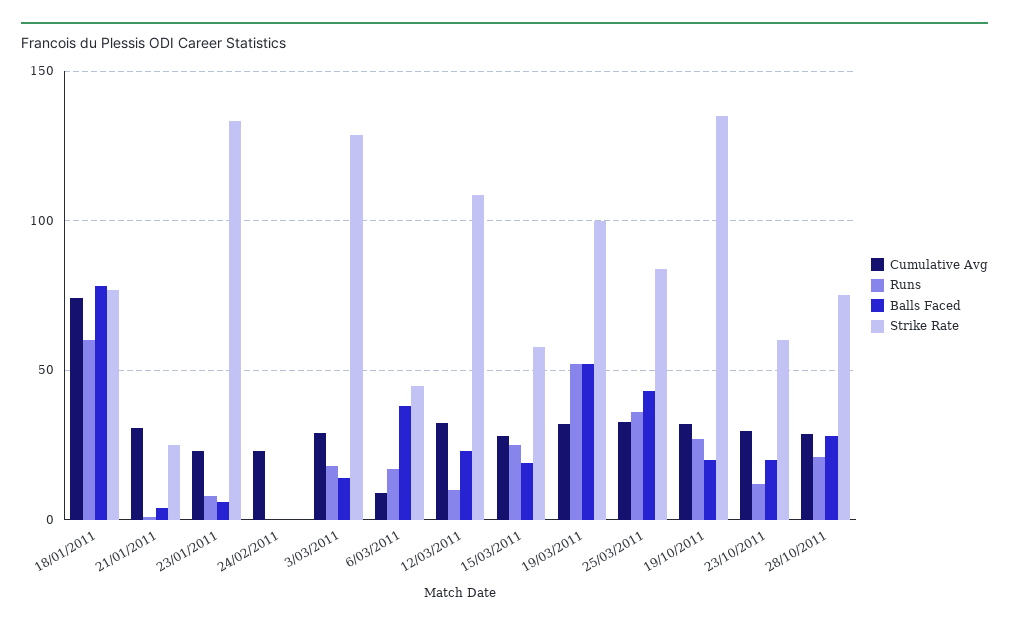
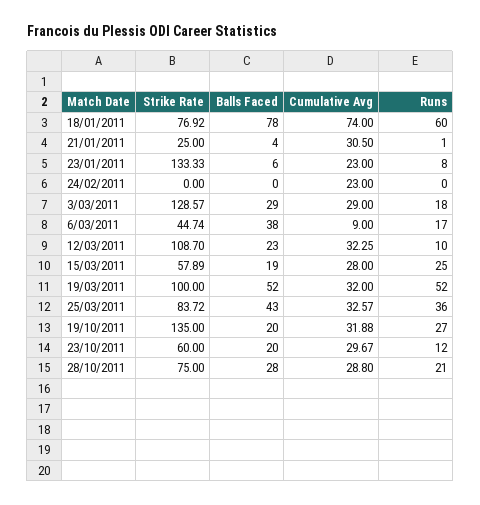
  {
    "Cumulative Avg": {
      "18/01/2011": 74,
      "21/01/2011": 30.5,
      "23/01/2011": 23,
      "24/02/2011": 23,
      "3/03/2011": 29,
      "6/03/2011": 9,
      "12/03/2011": 32.25,
      "15/03/2011": 28,
      "19/03/2011": 32,
      "25/03/2011": 32.57,
      "19/10/2011": 31.88,
      "23/10/2011": 29.67,
      "28/10/2011": 28.8
    },
    "Runs": {
      "18/01/2011": 60,
      "21/01/2011": 1,
      "23/01/2011": 8,
      "24/02/2011": 0,
      "3/03/2011": 18,
      "6/03/2011": 17,
      "12/03/2011": 10,
      "15/03/2011": 25,
      "19/03/2011": 52,
      "25/03/2011": 36,
      "19/10/2011": 27,
      "23/10/2011": 12,
      "28/10/2011": 21
    },
    "Balls Faced": {
      "18/01/2011": 78,
      "21/01/2011": 4,
      "23/01/2011": 6,
      "24/02/2011": 0,
-     "3/03/2011": 15,
+     "3/03/2011": 29,
      "6/03/2011": 38,
      "12/03/2011": 23,
      "15/03/2011": 19,
      "19/03/2011": 52,
      "25/03/2011": 43,
      "19/10/2011": 20,
      "23/10/2011": 20,
      "28/10/2011": 28
    },
    "Strike Rate": {
      "18/01/2011": 76.92,
      "21/01/2011": 25,
      "23/01/2011": 133.33,
      "24/02/2011": 0,
      "3/03/2011": 128.57,
      "6/03/2011": 44.74,
      "12/03/2011": 108.7,
      "15/03/2011": 57.89,
      "19/03/2011": 100,
      "25/03/2011": 83.72,
      "19/10/2011": 135,
      "23/10/2011": 60,
      "28/10/2011": 75
    }
  }

